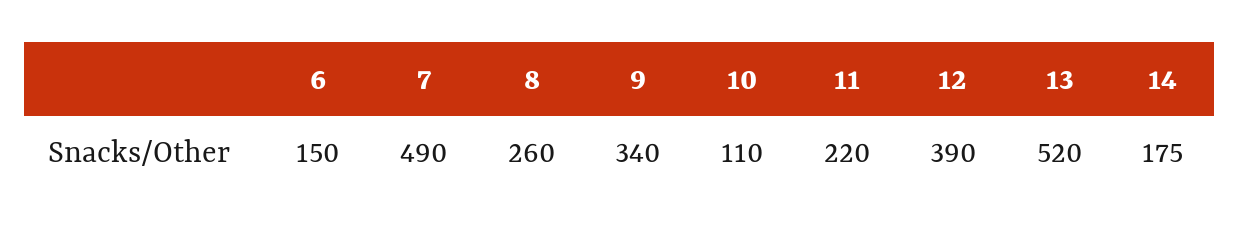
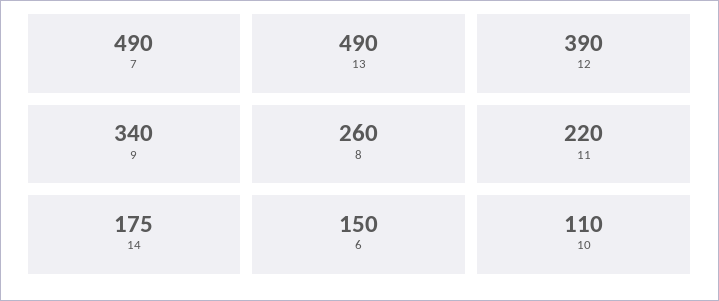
  {
    "6": 150,
    "7": 490,
    "8": 260,
    "9": 340,
    "10": 110,
    "11": 220,
    "12": 390,
-   "13": 520,
+   "13": 490,
    "14": 175
  }

